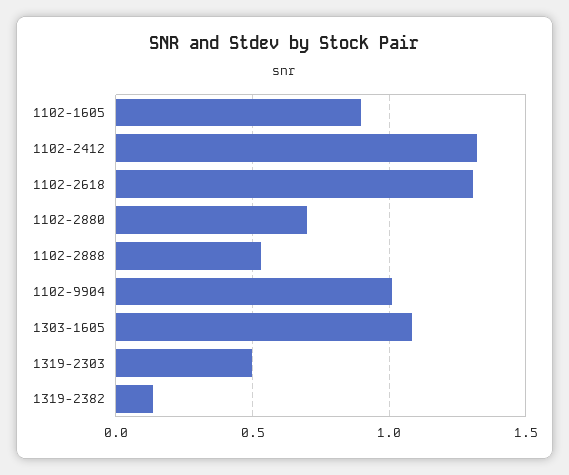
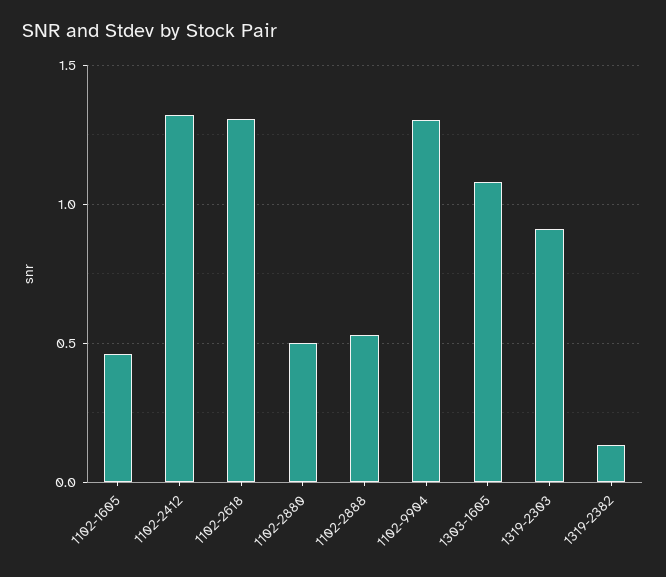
  {
-   "1102-1605": 0.9,
+   "1102-1605": 0.45,
    "1102-2412": 1.3,
    "1102-2618": 1.3,
-   "1102-2880": 0.7,
+   "1102-2880": 0.5,
    "1102-2888": 0.55,
-   "1102-9904": 1,
+   "1102-9904": 1.3,
    "1303-1605": 1.1,
-   "1319-2303": 0.5,
+   "1319-2303": 0.9,
    "1319-2382": 0.15
  }

